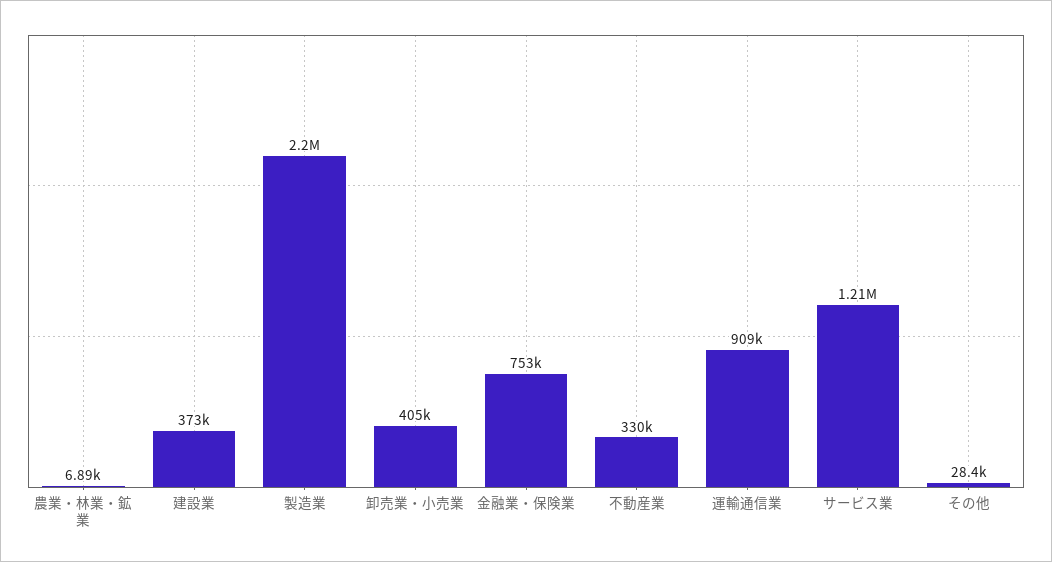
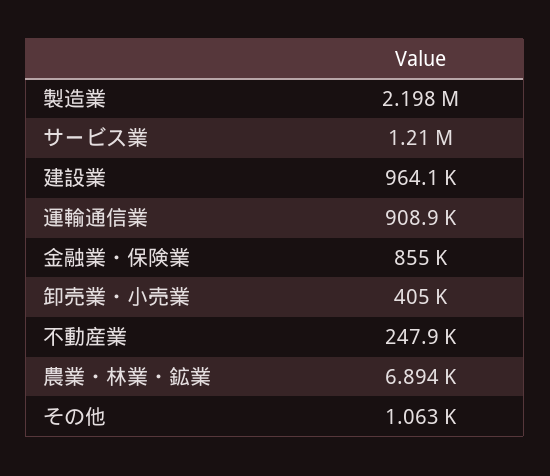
  {
    "農業・林業・鉱業": 6894,
-   "建設業": 373000,
+   "建設業": 964100,
    "製造業": 2198000,
    "卸売業・小売業": 405000,
-   "金融業・保険業": 753000,
+   "金融業・保険業": 855000,
-   "不動産業": 330000,
+   "不動産業": 247900,
    "運輸通信業": 908900,
    "サービス業": 1210000,
-   "その他": 28400
+   "その他": 1063
  }

